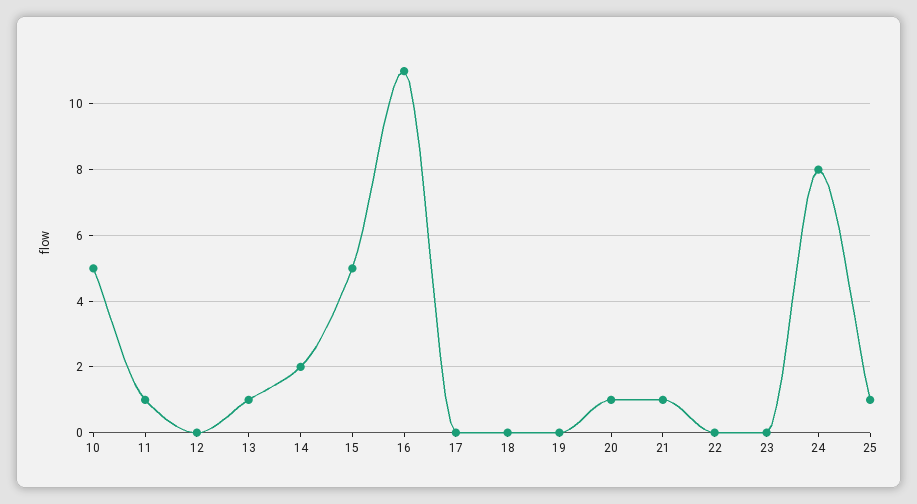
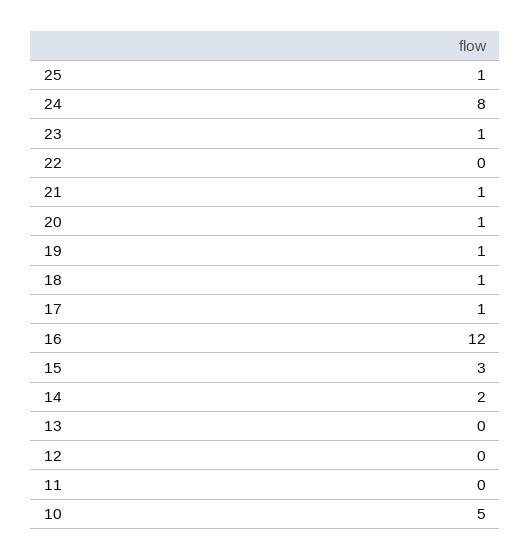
  {
    "10": 5,
-   "11": 1,
+   "11": 0,
    "12": 0,
-   "13": 1,
+   "13": 0,
    "14": 2,
-   "15": 5,
+   "15": 3,
-   "16": 11,
+   "16": 12,
-   "17": 0,
+   "17": 1,
-   "18": 0,
+   "18": 1,
-   "19": 0,
+   "19": 1,
    "20": 1,
    "21": 1,
    "22": 0,
-   "23": 0,
+   "23": 1,
    "24": 8,
    "25": 1
  }

